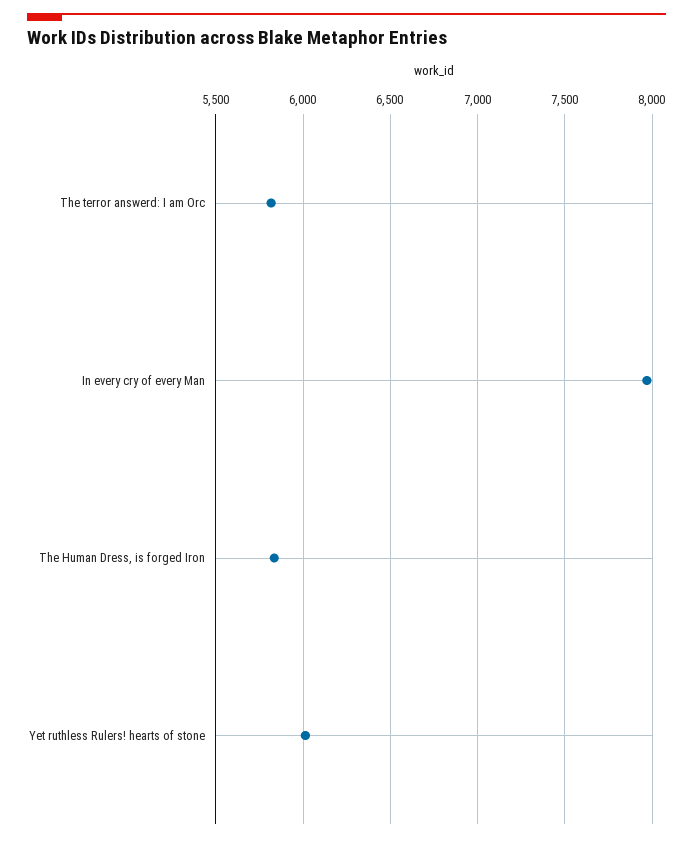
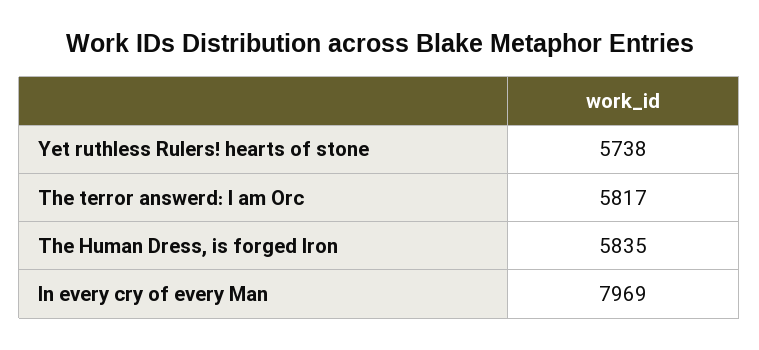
  {
    "The terror answerd: I am Orc": 5817,
    "In every cry of every Man": 7969,
    "The Human Dress, is forged Iron": 5835,
-   "Yet ruthless Rulers! hearts of stone": 6000
+   "Yet ruthless Rulers! hearts of stone": 5738
  }

